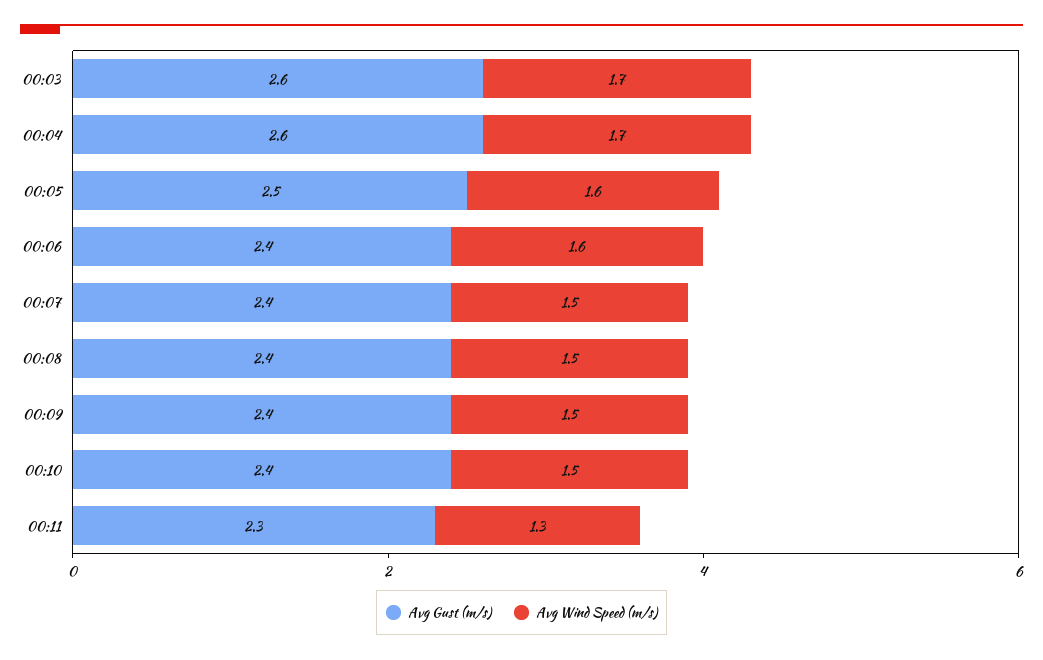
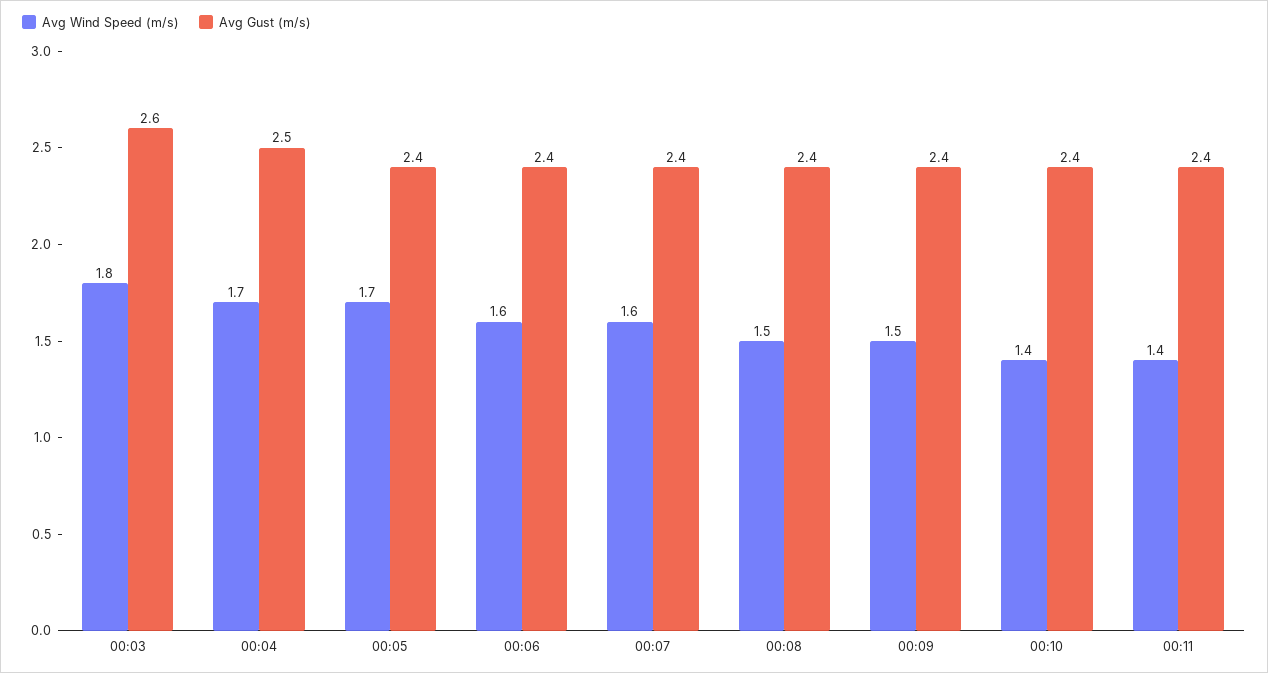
  {
    "Avg Gust (m/s)": {
      "00:03": 2.6,
-     "00:04": 2.6,
+     "00:04": 2.5,
-     "00:05": 2.5,
+     "00:05": 2.4,
      "00:06": 2.4,
      "00:07": 2.4,
      "00:08": 2.4,
      "00:09": 2.4,
      "00:10": 2.4,
-     "00:11": 2.3
+     "00:11": 2.4
    },
    "Avg Wind Speed (m/s)": {
-     "00:03": 1.7,
+     "00:03": 1.8,
      "00:04": 1.7,
-     "00:05": 1.6,
+     "00:05": 1.7,
      "00:06": 1.6,
-     "00:07": 1.5,
+     "00:07": 1.6,
      "00:08": 1.5,
      "00:09": 1.5,
-     "00:10": 1.5,
+     "00:10": 1.4,
-     "00:11": 1.3
+     "00:11": 1.4
    }
  }

